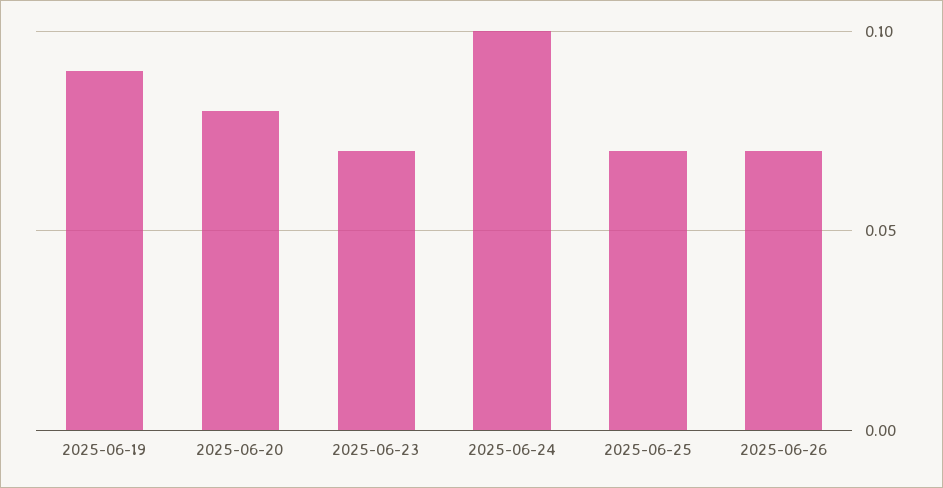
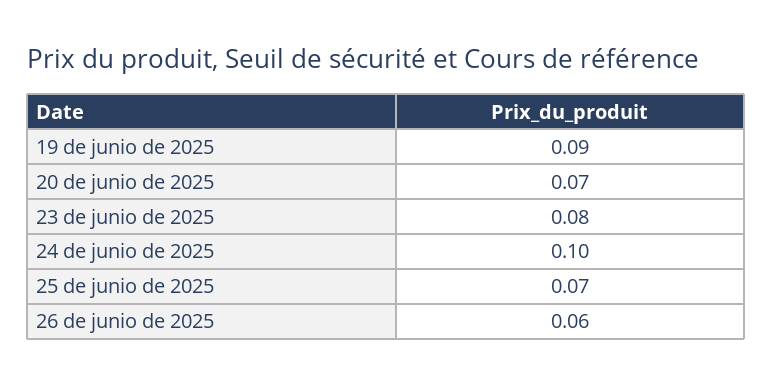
  {
    "2025-06-19": 0.09,
-   "2025-06-20": 0.08,
+   "2025-06-20": 0.07,
-   "2025-06-23": 0.07,
+   "2025-06-23": 0.08,
    "2025-06-24": 0.1,
    "2025-06-25": 0.07,
-   "2025-06-26": 0.07
+   "2025-06-26": 0.06
  }

